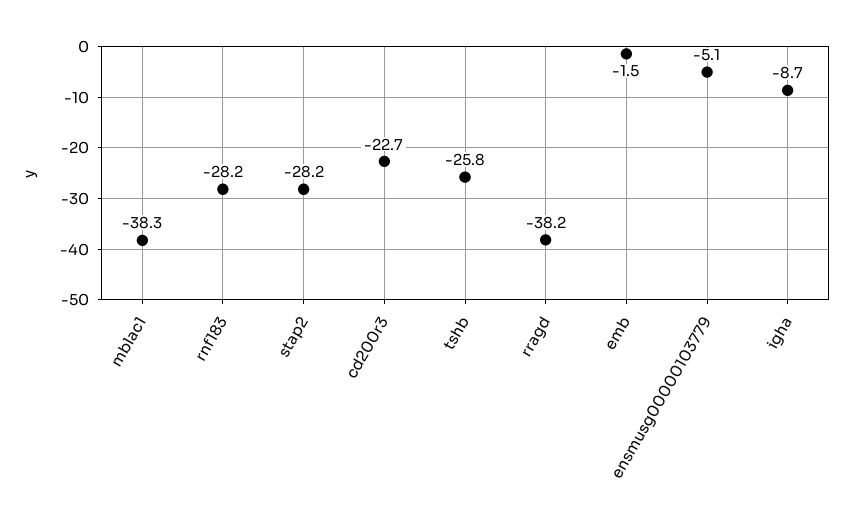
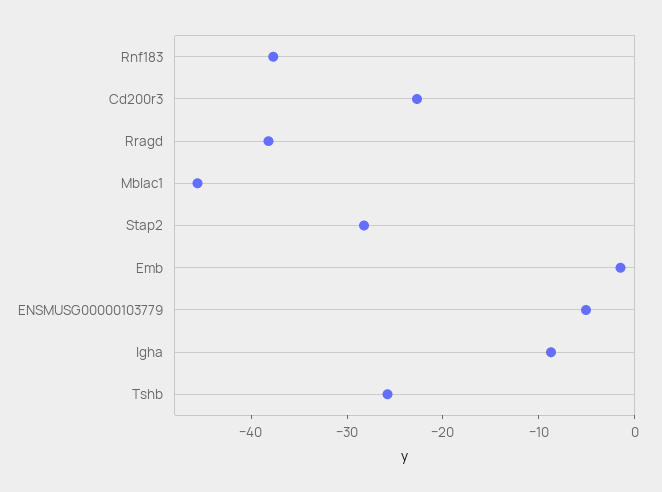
  {
-   "mblac1": -38.3,
+   "mblac1": -46,
-   "rnf183": -28.2,
+   "rnf183": -38,
    "stap2": -28.2,
    "cd200r3": -22.7,
    "tshb": -25.8,
    "rragd": -38.2,
    "emb": -1.5,
    "ensmusg00000103779": -5.1,
    "igha": -8.7
  }

